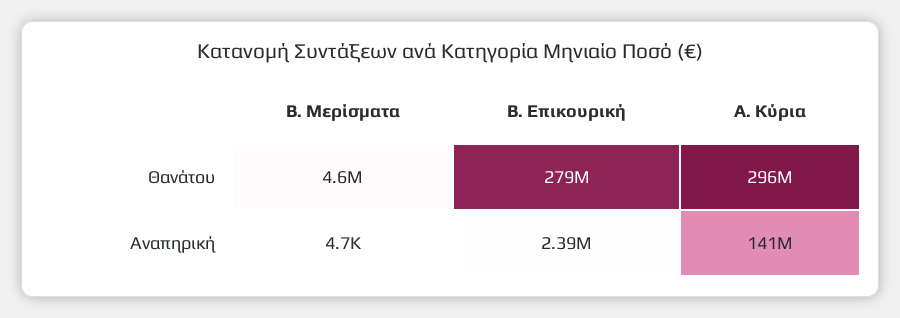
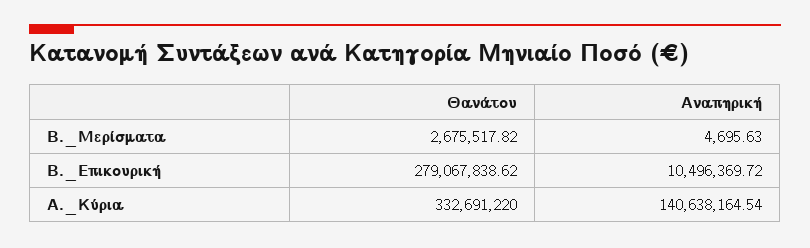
  {
    "Β. Μερίσματα": {
-     "Θανάτου": 4600000,
+     "Θανάτου": 2675517.82,
      "Αναπηρική": 4695.63
    },
    "Β. Επικουρική": {
      "Θανάτου": 279067838.62,
-     "Αναπηρική": 2390000
+     "Αναπηρική": 10496369.72
    },
    "Α. Κύρια": {
-     "Θανάτου": 296000000,
+     "Θανάτου": 332691220,
      "Αναπηρική": 140638164.54
    }
  }

